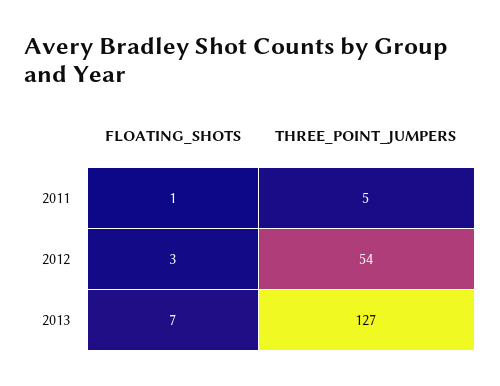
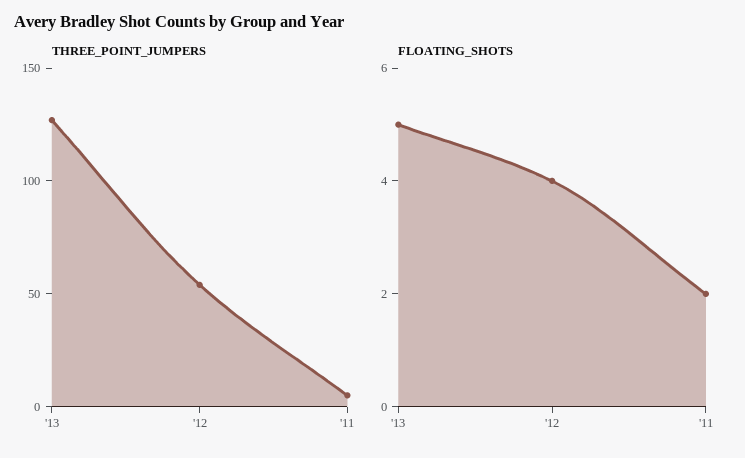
  {
    "FLOATING_SHOTS": {
-     "2011": 1,
+     "2011": 2,
-     "2012": 3,
+     "2012": 4,
-     "2013": 7
+     "2013": 5
    },
    "THREE_POINT_JUMPERS": {
      "2011": 5,
      "2012": 54,
      "2013": 127
    }
  }

